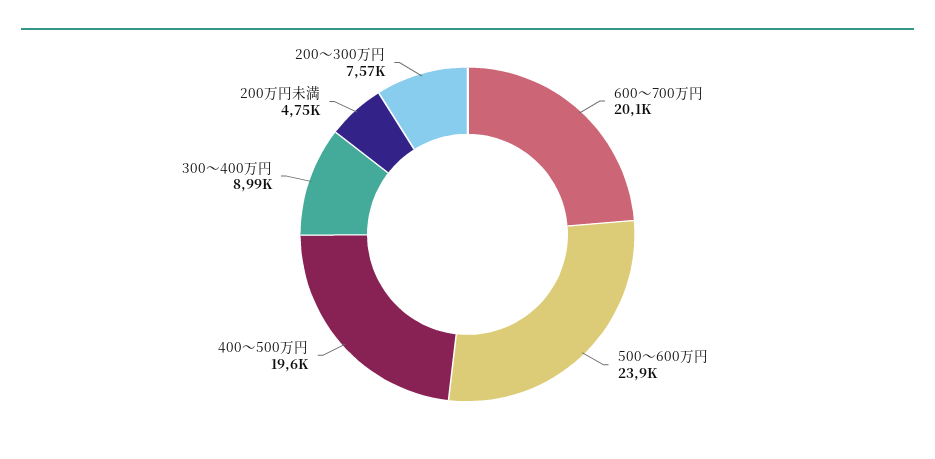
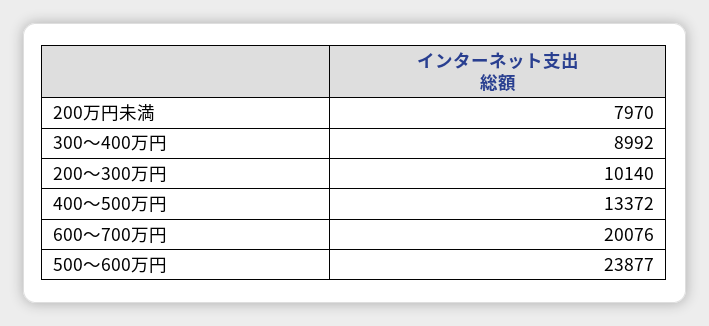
  {
    "600～700万円": 20076,
    "500～600万円": 23877,
-   "400～500万円": 19600,
+   "400～500万円": 13372,
    "300～400万円": 8992,
-   "200万円未満": 4750,
+   "200万円未満": 7970,
-   "200～300万円": 7570
+   "200～300万円": 10140
  }

